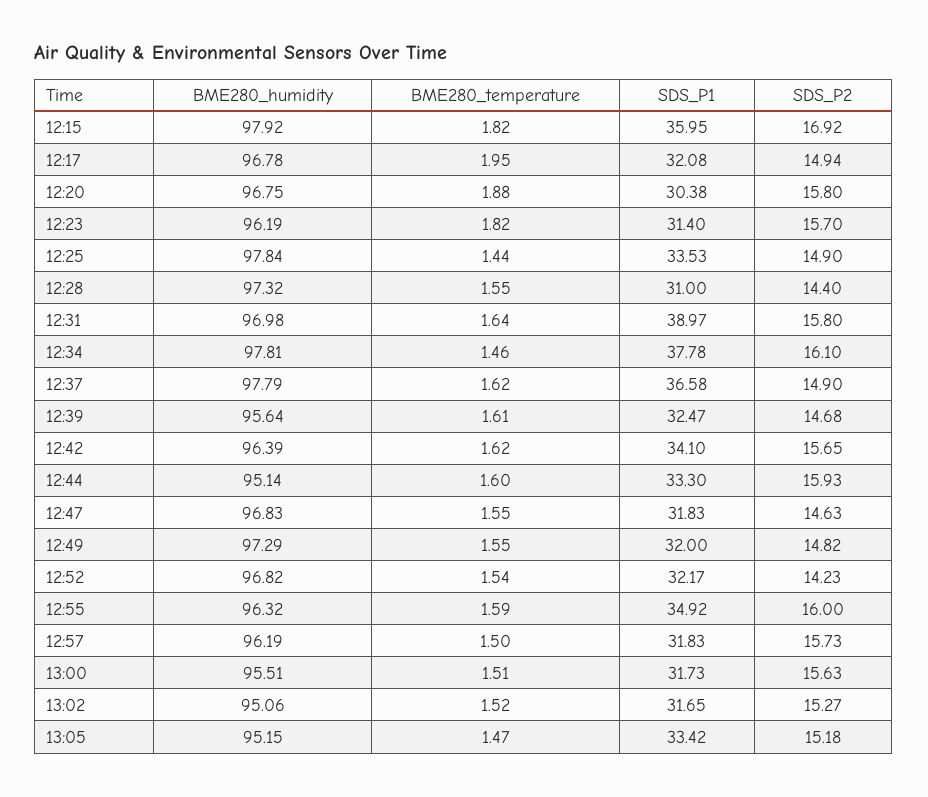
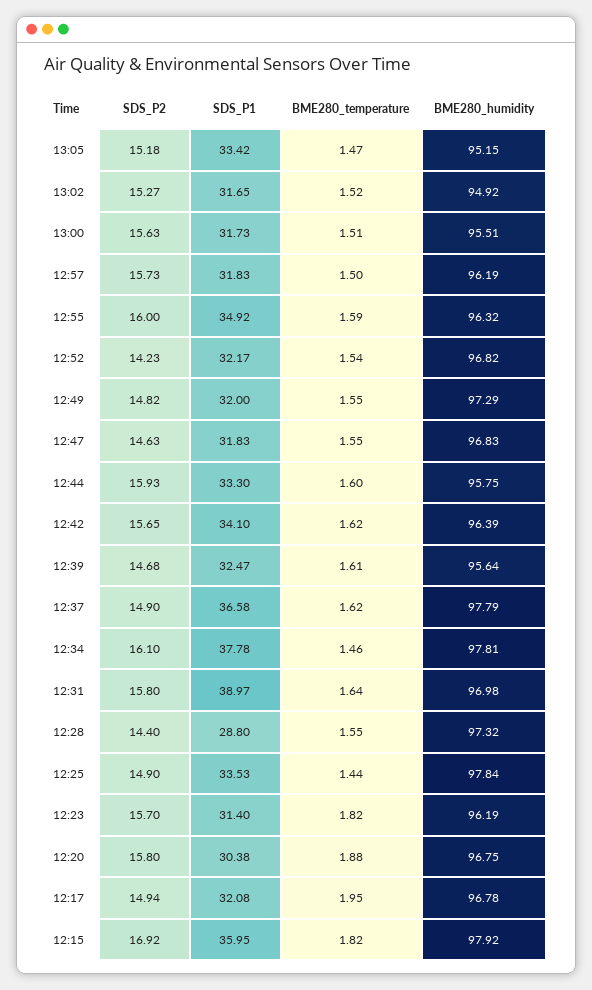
  {
    "BME280_humidity": {
      "12:15": 97.92,
      "12:17": 96.78,
      "12:20": 96.75,
      "12:23": 96.19,
      "12:25": 97.84,
      "12:28": 97.32,
      "12:31": 96.98,
      "12:34": 97.81,
      "12:37": 97.79,
      "12:39": 95.64,
      "12:42": 96.39,
-     "12:44": 95.14,
+     "12:44": 95.75,
      "12:47": 96.83,
      "12:49": 97.29,
      "12:52": 96.82,
      "12:55": 96.32,
      "12:57": 96.19,
      "13:00": 95.51,
-     "13:02": 95.06,
+     "13:02": 94.92,
      "13:05": 95.15
    },
    "BME280_temperature": {
      "12:15": 1.82,
      "12:17": 1.95,
      "12:20": 1.88,
      "12:23": 1.82,
      "12:25": 1.44,
      "12:28": 1.55,
      "12:31": 1.64,
      "12:34": 1.46,
      "12:37": 1.62,
      "12:39": 1.61,
      "12:42": 1.62,
      "12:44": 1.6,
      "12:47": 1.55,
      "12:49": 1.55,
      "12:52": 1.54,
      "12:55": 1.59,
      "12:57": 1.5,
      "13:00": 1.51,
      "13:02": 1.52,
      "13:05": 1.47
    },
    "SDS_P1": {
      "12:15": 35.95,
      "12:17": 32.08,
      "12:20": 30.38,
      "12:23": 31.4,
      "12:25": 33.53,
-     "12:28": 31,
+     "12:28": 28.8,
      "12:31": 38.97,
      "12:34": 37.78,
      "12:37": 36.58,
      "12:39": 32.47,
      "12:42": 34.1,
      "12:44": 33.3,
      "12:47": 31.83,
      "12:49": 32,
      "12:52": 32.17,
      "12:55": 34.92,
      "12:57": 31.83,
      "13:00": 31.73,
      "13:02": 31.65,
      "13:05": 33.42
    },
    "SDS_P2": {
      "12:15": 16.92,
      "12:17": 14.94,
      "12:20": 15.8,
      "12:23": 15.7,
      "12:25": 14.9,
      "12:28": 14.4,
      "12:31": 15.8,
      "12:34": 16.1,
      "12:37": 14.9,
      "12:39": 14.68,
      "12:42": 15.65,
      "12:44": 15.93,
      "12:47": 14.63,
      "12:49": 14.82,
      "12:52": 14.23,
      "12:55": 16,
      "12:57": 15.73,
      "13:00": 15.63,
      "13:02": 15.27,
      "13:05": 15.18
    }
  }

